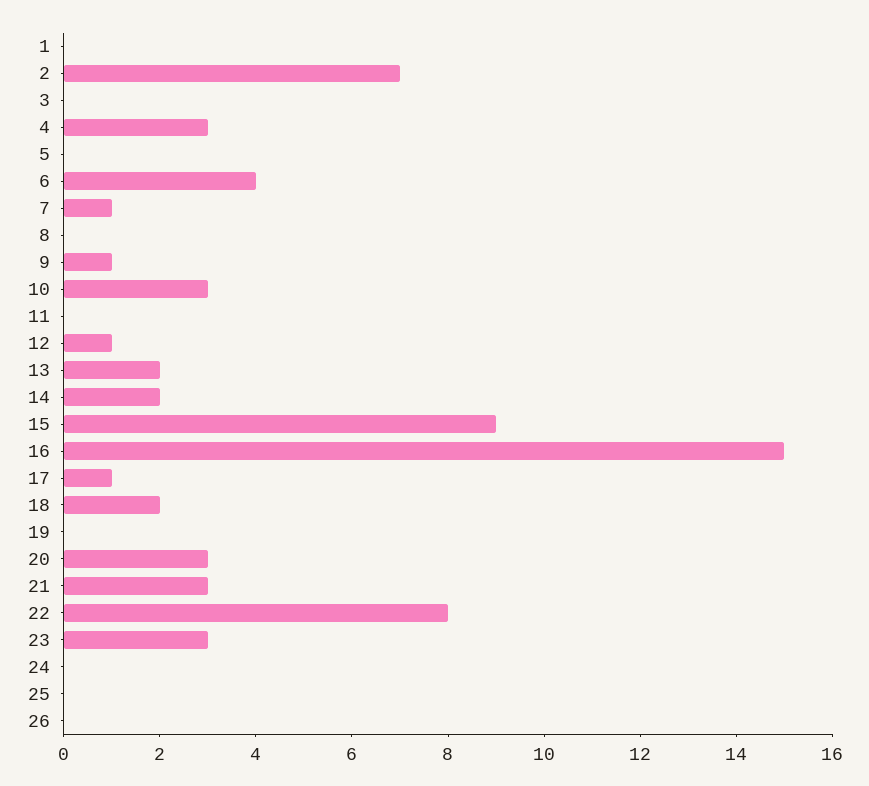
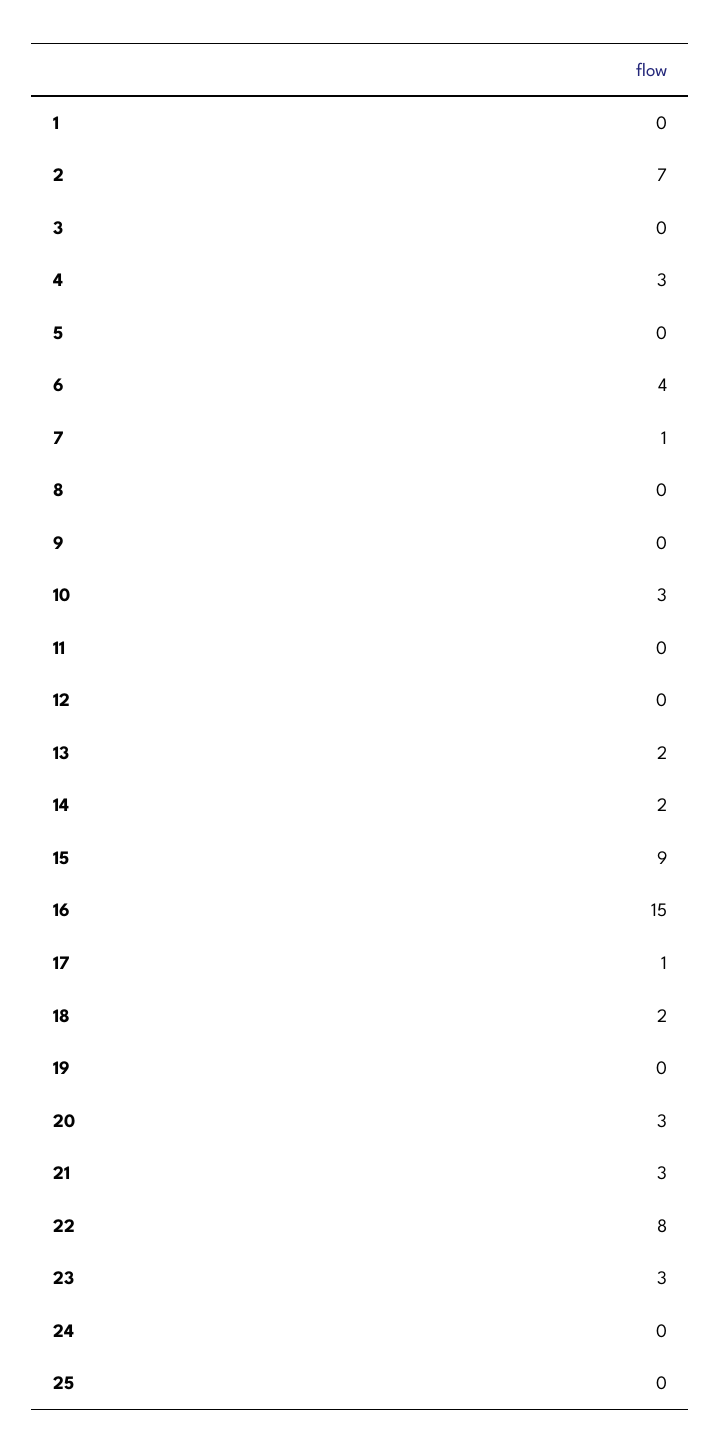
  {
    "1": 0,
    "2": 7,
    "3": 0,
    "4": 3,
    "5": 0,
    "6": 4,
    "7": 1,
    "8": 0,
-   "9": 1,
+   "9": 0,
    "10": 3,
    "11": 0,
-   "12": 1,
+   "12": 0,
    "13": 2,
    "14": 2,
    "15": 9,
    "16": 15,
    "17": 1,
    "18": 2,
    "19": 0,
    "20": 3,
    "21": 3,
    "22": 8,
    "23": 3,
    "24": 0,
-   "25": 0,
+   "25": 0
-   "26": 0
  }

